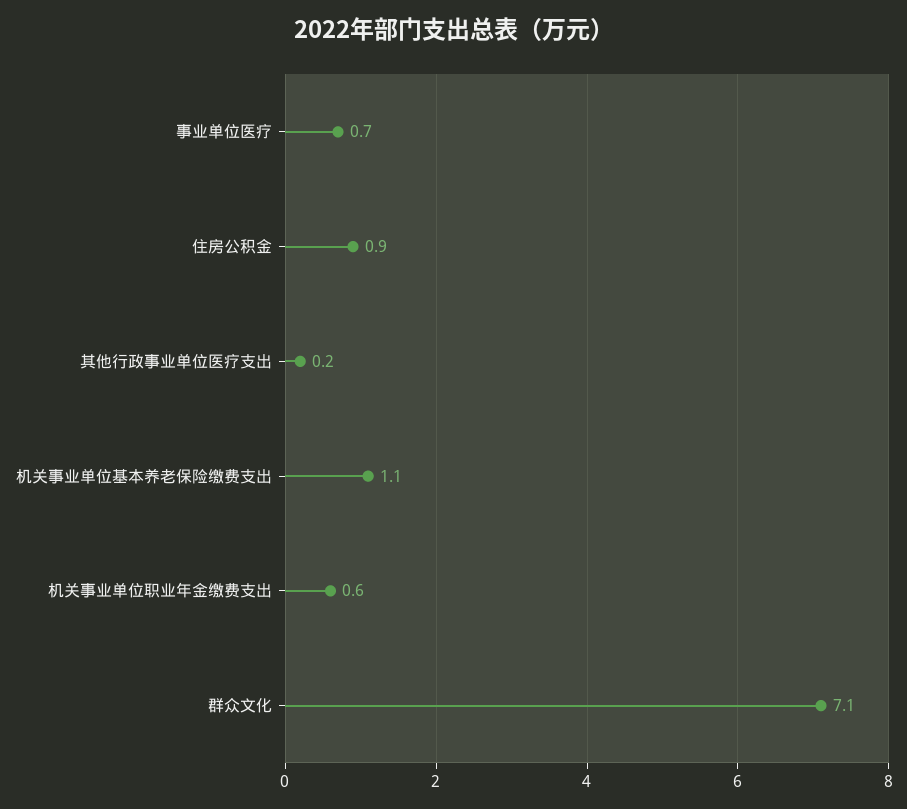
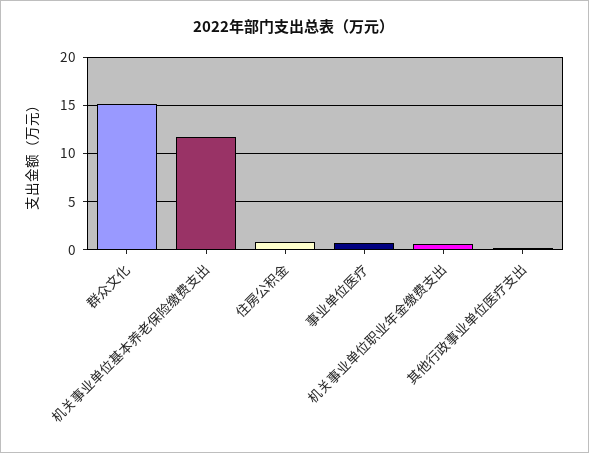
  {
    "事业单位医疗": 0.7,
    "住房公积金": 0.9,
    "其他行政事业单位医疗支出": 0.2,
-   "机关事业单位基本养老保险缴费支出": 1.1,
+   "机关事业单位基本养老保险缴费支出": 12,
    "机关事业单位职业年金缴费支出": 0.6,
-   "群众文化": 7.1
+   "群众文化": 15
  }

